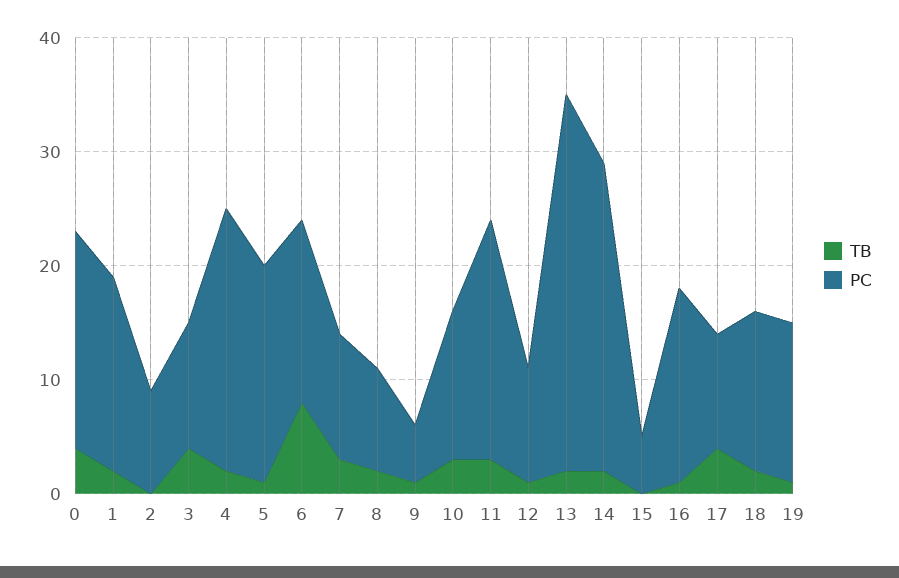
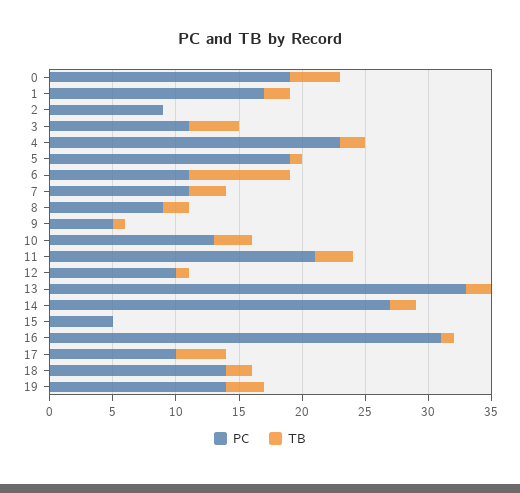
  {
    "TB": {
      "0": 4,
      "1": 2,
      "2": 0,
      "3": 4,
      "4": 2,
      "5": 1,
      "6": 8,
      "7": 3,
      "8": 2,
      "9": 1,
      "10": 3,
      "11": 3,
      "12": 1,
      "13": 2,
      "14": 2,
      "15": 0,
      "16": 1,
      "17": 4,
      "18": 2,
-     "19": 1
+     "19": 3
    },
    "PC": {
      "0": 19,
      "1": 17,
      "2": 9,
      "3": 11,
      "4": 23,
      "5": 19,
-     "6": 16,
+     "6": 11,
      "7": 11,
      "8": 9,
      "9": 5,
      "10": 13,
      "11": 21,
      "12": 10,
      "13": 33,
      "14": 27,
      "15": 5,
-     "16": 17,
+     "16": 31,
      "17": 10,
      "18": 14,
      "19": 14
    }
  }

